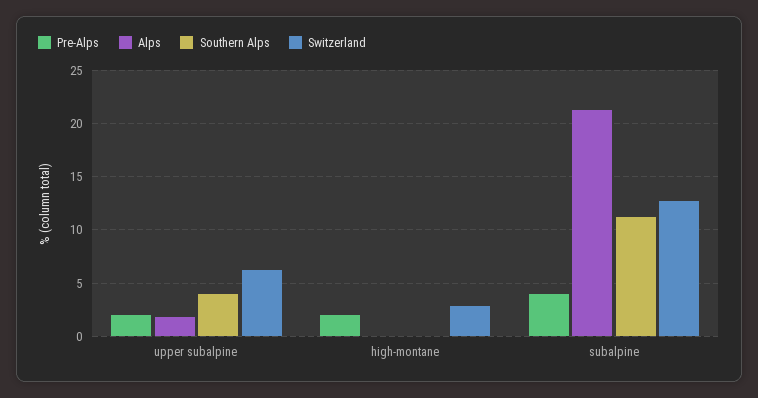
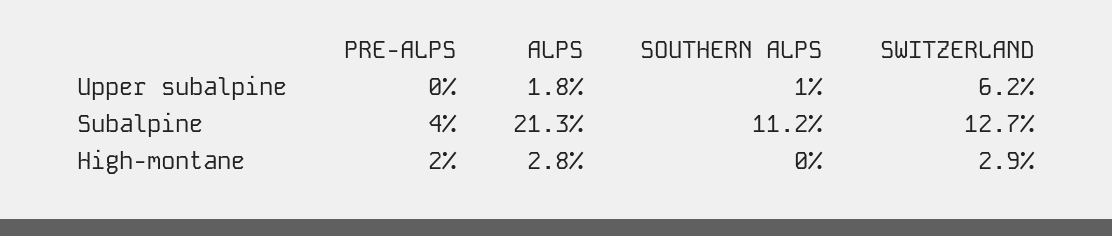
  {
    "Pre-Alps": {
-     "upper subalpine": 2,
+     "upper subalpine": 0,
      "high-montane": 2,
      "subalpine": 4
    },
    "Alps": {
      "upper subalpine": 1.8,
-     "high-montane": 0,
+     "high-montane": 2.8,
      "subalpine": 21.3
    },
    "Southern Alps": {
-     "upper subalpine": 4,
+     "upper subalpine": 1,
      "high-montane": 0,
      "subalpine": 11.2
    },
    "Switzerland": {
      "upper subalpine": 6.2,
      "high-montane": 2.9,
      "subalpine": 12.7
    }
  }

